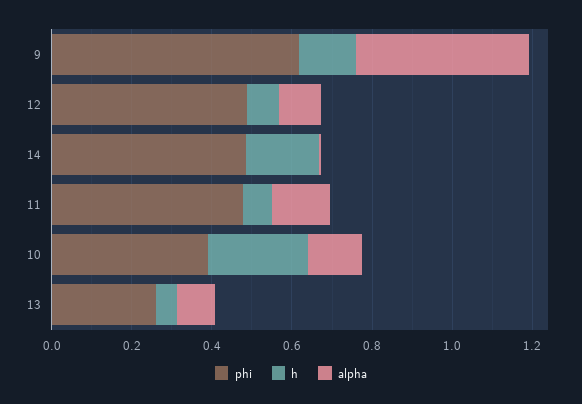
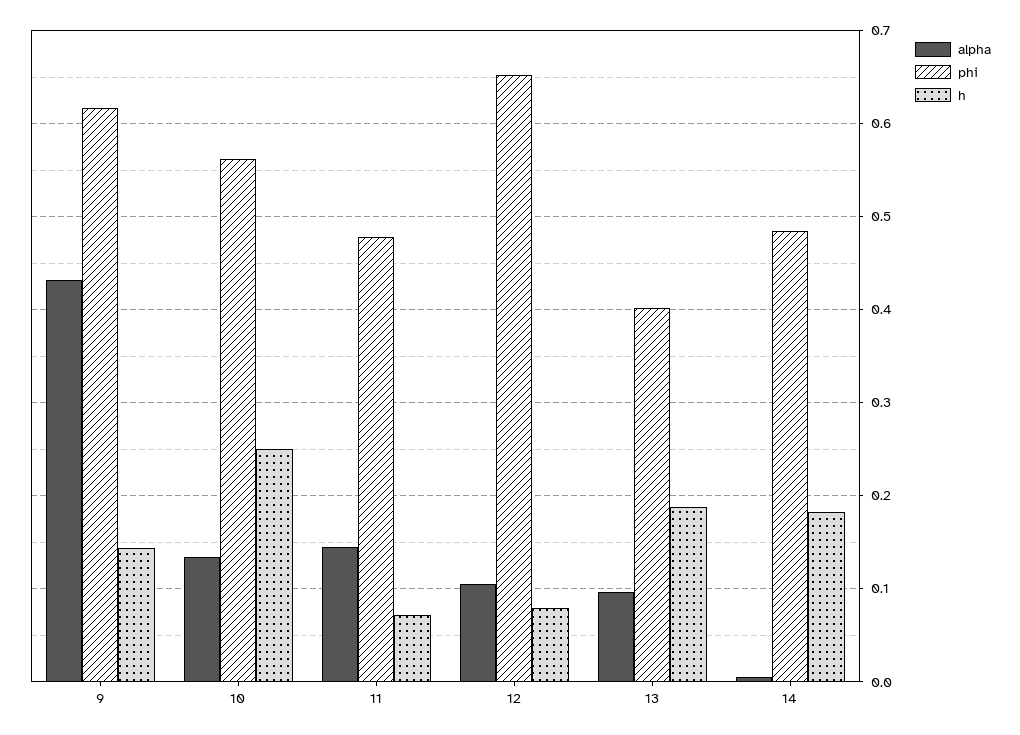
  {
    "phi": {
      "9": 0.62,
-     "12": 0.5,
+     "12": 0.65,
      "14": 0.48,
      "11": 0.48,
-     "10": 0.4,
+     "10": 0.56,
-     "13": 0.25
+     "13": 0.4
    },
    "h": {
      "9": 0.14,
      "12": 0.08,
      "14": 0.18,
      "11": 0.07,
      "10": 0.25,
-     "13": 0.05
+     "13": 0.19
    },
    "alpha": {
      "9": 0.43,
      "12": 0.11,
      "14": 0,
      "11": 0.14,
      "10": 0.13,
      "13": 0.1
    }
  }

